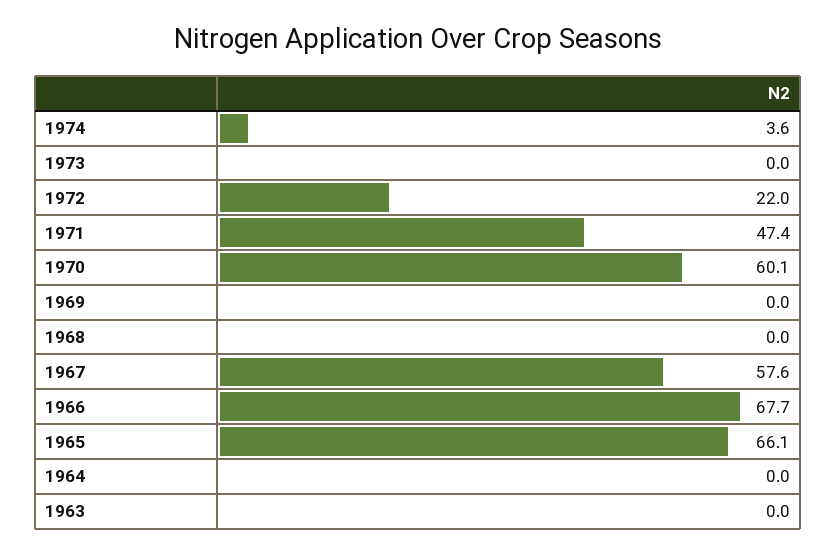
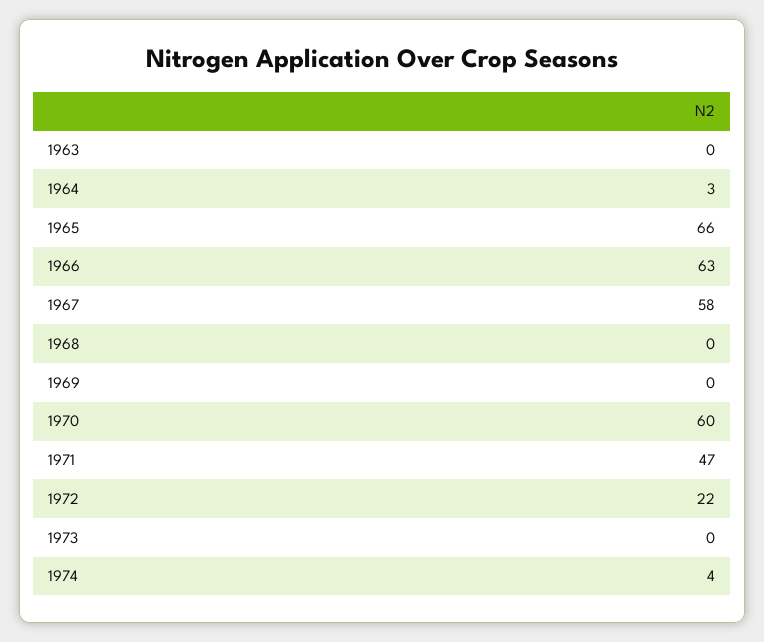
  {
    "1974": 3.6,
    "1973": 0,
    "1972": 22,
    "1971": 47.4,
    "1970": 60.1,
    "1969": 0,
    "1968": 0,
    "1967": 57.6,
-   "1966": 67.7,
+   "1966": 63,
    "1965": 66.1,
-   "1964": 0,
+   "1964": 3,
    "1963": 0
  }

